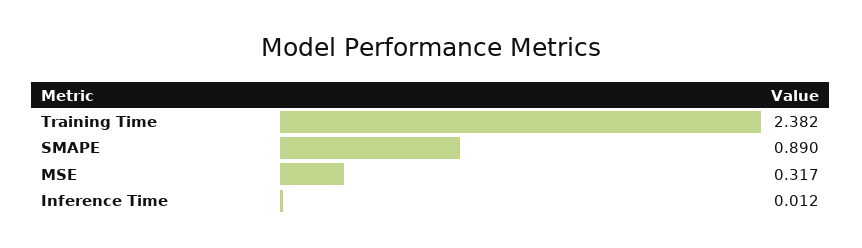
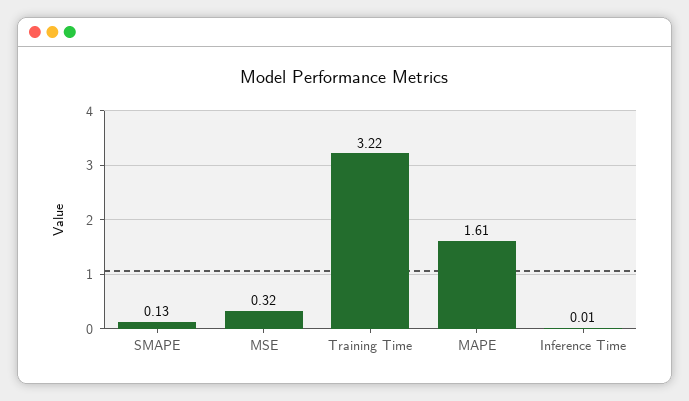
  {
-   "Training Time": 2.382,
+   "Training Time": 3.22,
-   "SMAPE": 0.89,
+   "SMAPE": 0.13,
    "MSE": 0.317,
-   "Inference Time": 0.012
+   "Inference Time": 0.012,
+   "MAPE": 1.61
  }

